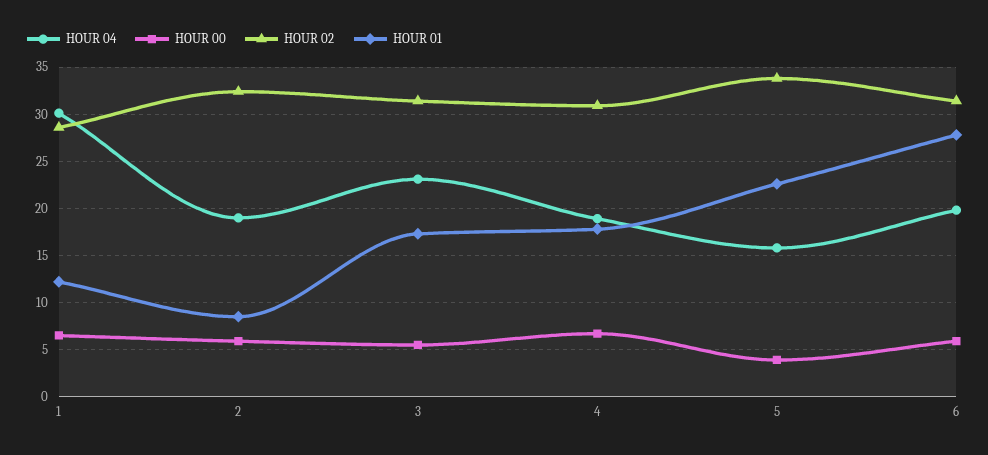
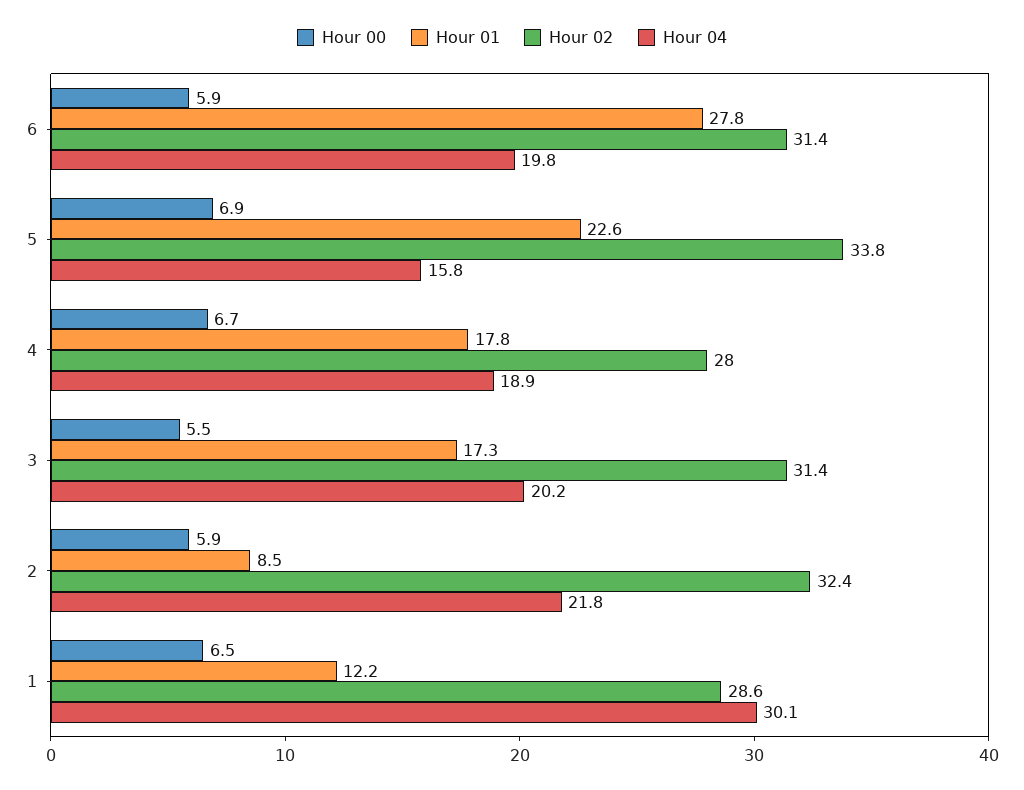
  {
    "HOUR 04": {
      "1": 30.1,
-     "2": 19,
+     "2": 21.8,
-     "3": 23,
+     "3": 20.2,
      "4": 18.9,
      "5": 15.8,
      "6": 19.8
    },
    "HOUR 00": {
      "1": 6.5,
      "2": 5.9,
      "3": 5.5,
      "4": 6.7,
-     "5": 4,
+     "5": 6.9,
      "6": 5.9
    },
    "HOUR 02": {
      "1": 28.6,
      "2": 32.4,
      "3": 31.4,
-     "4": 31,
+     "4": 28,
      "5": 33.8,
      "6": 31.4
    },
    "HOUR 01": {
      "1": 12.2,
      "2": 8.5,
      "3": 17.3,
      "4": 17.8,
      "5": 22.6,
      "6": 27.8
    }
  }

